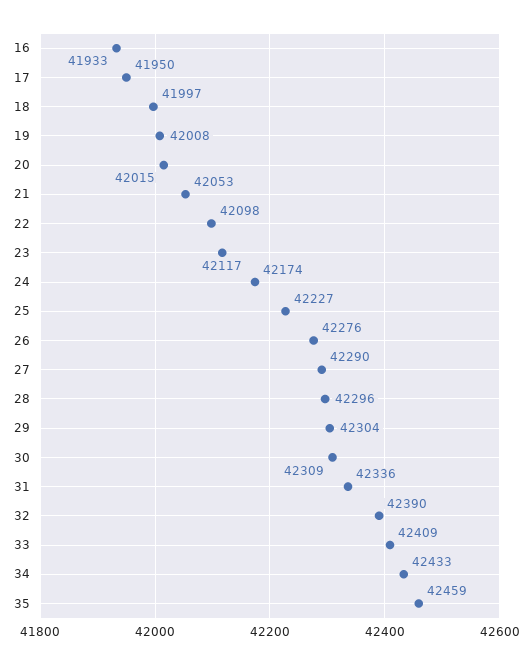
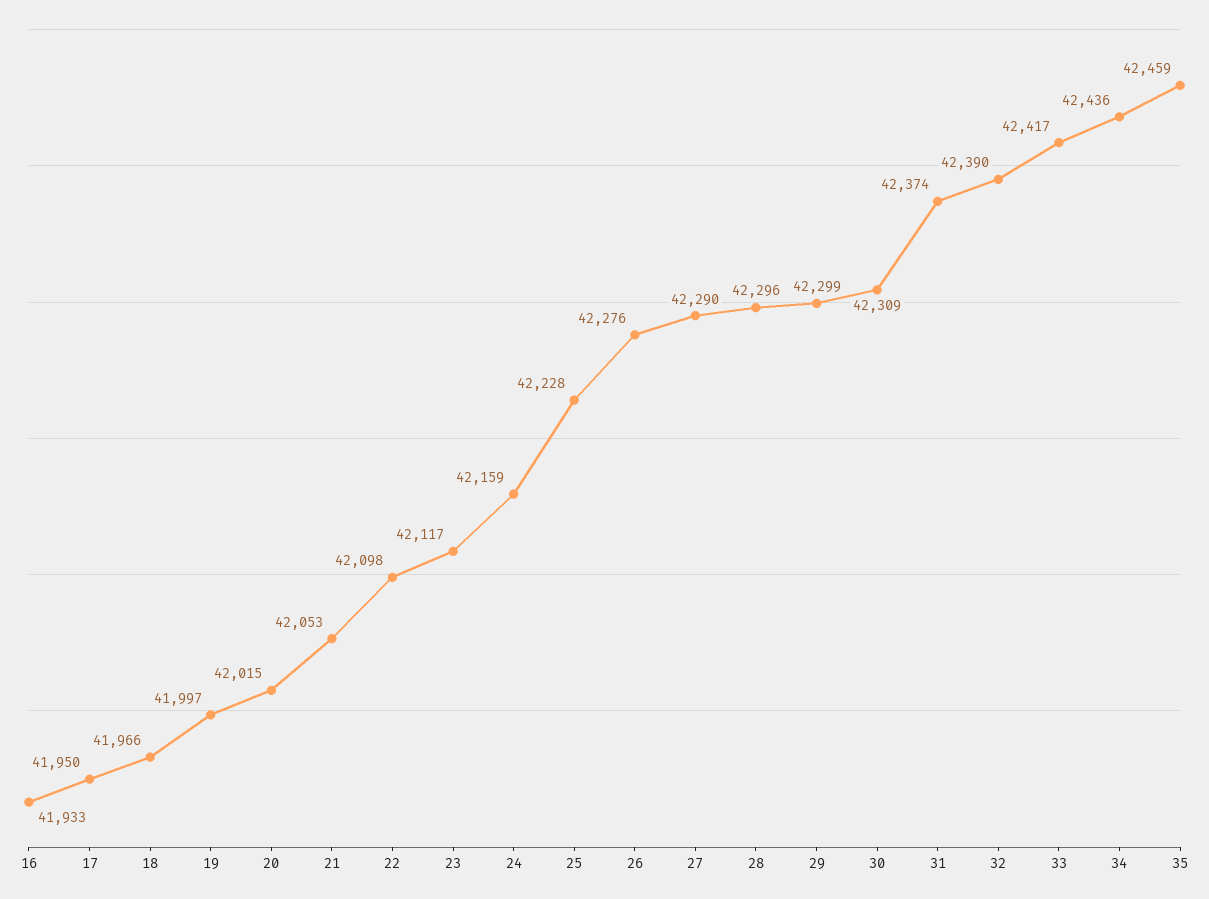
  {
    "16": 41933,
    "17": 41950,
-   "18": 41997,
+   "18": 41966,
-   "19": 42008,
+   "19": 41997,
    "20": 42015,
    "21": 42053,
    "22": 42098,
    "23": 42117,
-   "24": 42174,
+   "24": 42159,
-   "25": 42227,
+   "25": 42228,
    "26": 42276,
    "27": 42290,
    "28": 42296,
-   "29": 42304,
+   "29": 42299,
    "30": 42309,
-   "31": 42336,
+   "31": 42374,
    "32": 42390,
-   "33": 42409,
+   "33": 42417,
-   "34": 42433,
+   "34": 42436,
    "35": 42459
  }

